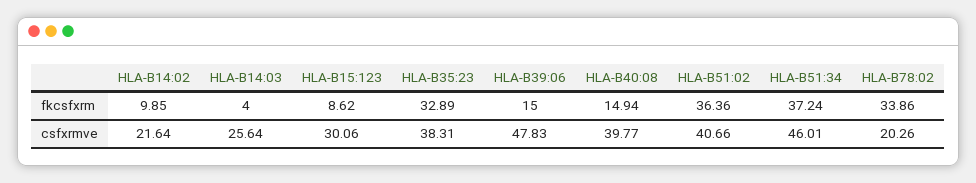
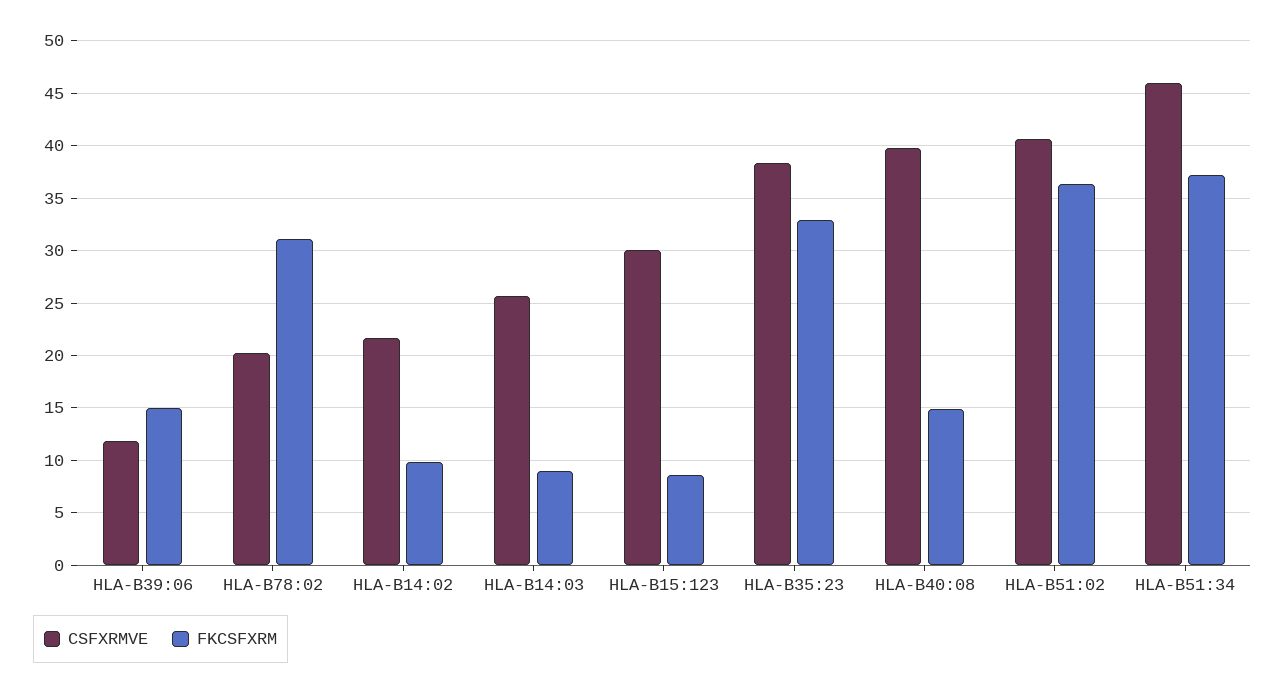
  {
    "fkcsfxrm": {
      "HLA-B14:02": 9.85,
-     "HLA-B14:03": 4,
+     "HLA-B14:03": 9,
      "HLA-B15:123": 8.62,
      "HLA-B35:23": 32.89,
      "HLA-B39:06": 15,
      "HLA-B40:08": 14.94,
      "HLA-B51:02": 36.36,
      "HLA-B51:34": 37.24,
-     "HLA-B78:02": 33.86
+     "HLA-B78:02": 31
    },
    "csfxrmve": {
      "HLA-B14:02": 21.64,
      "HLA-B14:03": 25.64,
      "HLA-B15:123": 30.06,
      "HLA-B35:23": 38.31,
-     "HLA-B39:06": 47.83,
+     "HLA-B39:06": 12,
      "HLA-B40:08": 39.77,
      "HLA-B51:02": 40.66,
      "HLA-B51:34": 46.01,
      "HLA-B78:02": 20.26
    }
  }

